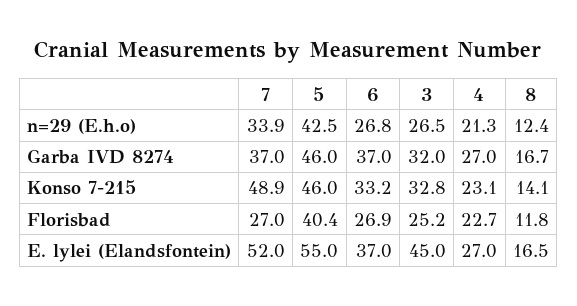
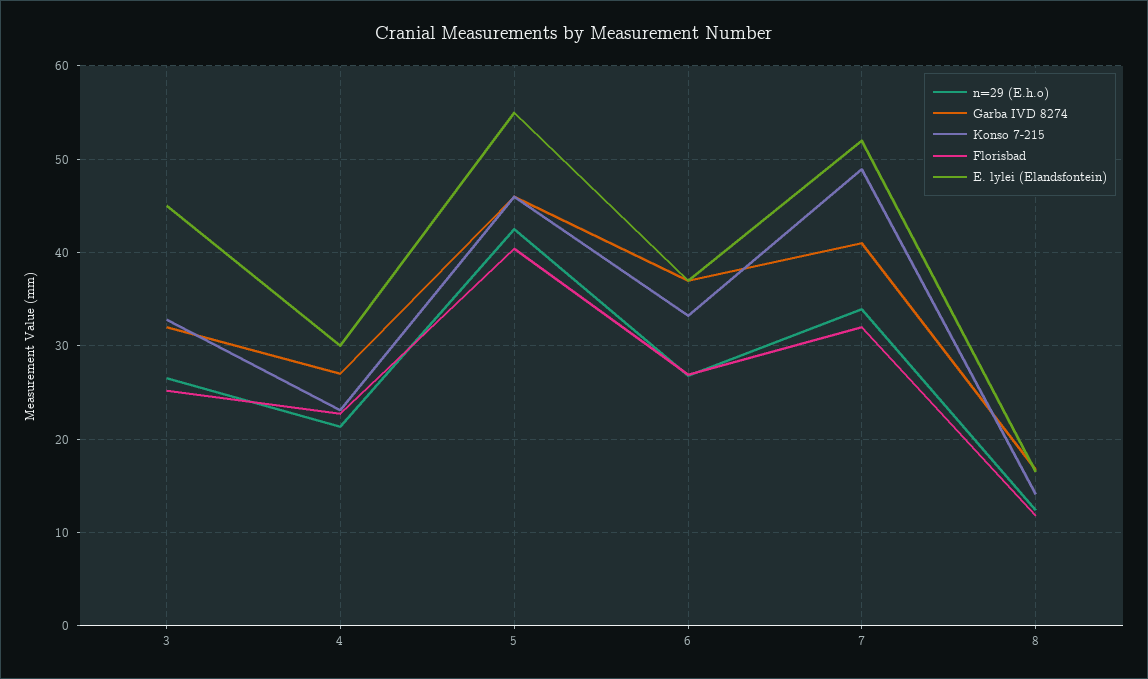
  {
    "n=29 (E.h.o)": {
      "7": 33.9,
      "5": 42.5,
      "6": 26.8,
      "3": 26.5,
      "4": 21.3,
      "8": 12.4
    },
    "Garba IVD 8274": {
-     "7": 37,
+     "7": 41,
      "5": 46,
      "6": 37,
      "3": 32,
      "4": 27,
      "8": 16.7
    },
    "Konso 7-215": {
      "7": 48.9,
      "5": 46,
      "6": 33.2,
      "3": 32.8,
      "4": 23.1,
      "8": 14.1
    },
    "Florisbad": {
-     "7": 27,
+     "7": 32,
      "5": 40.4,
      "6": 26.9,
      "3": 25.2,
      "4": 22.7,
      "8": 11.8
    },
    "E. lylei (Elandsfontein)": {
      "7": 52,
      "5": 55,
      "6": 37,
      "3": 45,
-     "4": 27,
+     "4": 30,
      "8": 16.5
    }
  }

